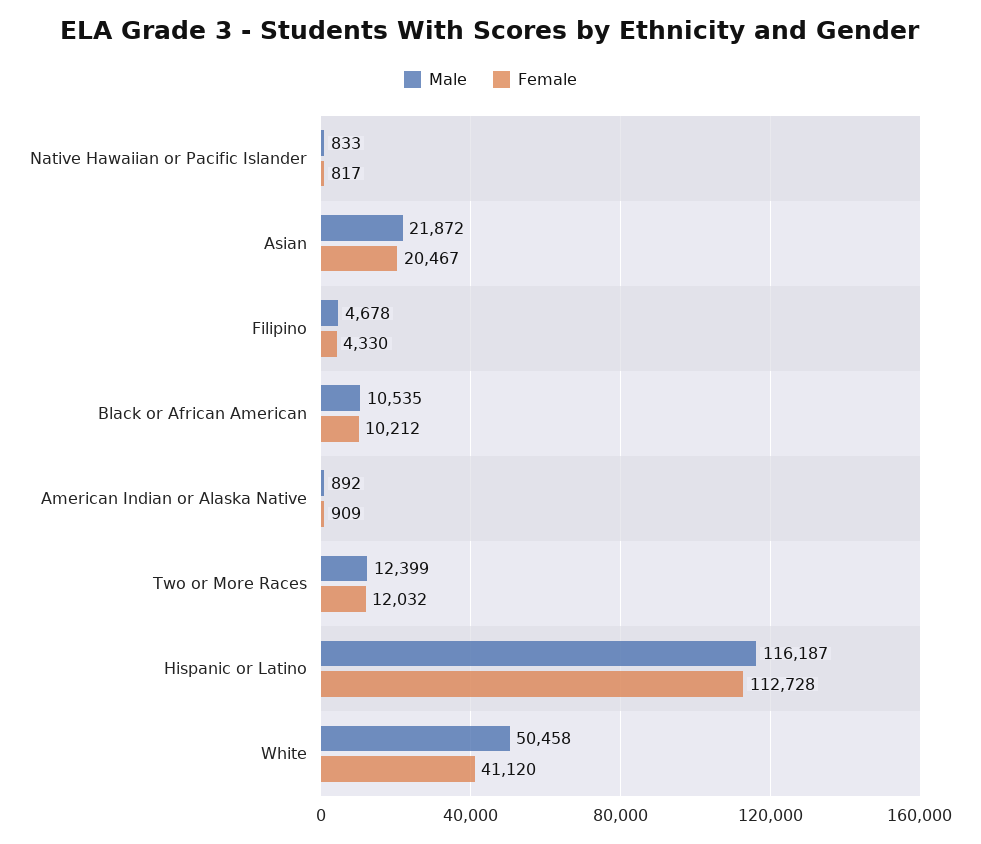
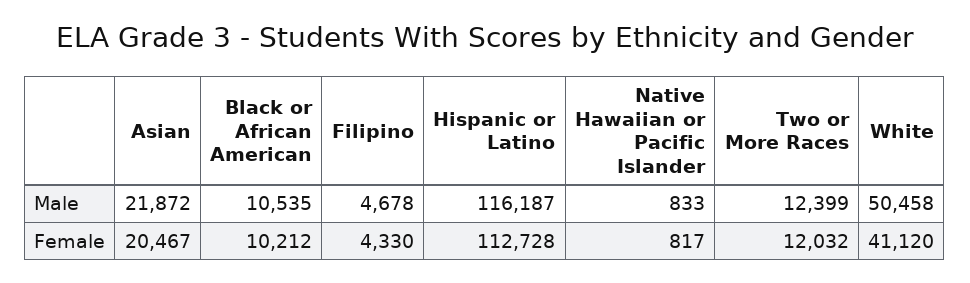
  {
    "Male": {
      "Native Hawaiian or Pacific Islander": 833,
      "Asian": 21872,
      "Filipino": 4678,
      "Black or African American": 10535,
-     "American Indian or Alaska Native": 892,
      "Two or More Races": 12399,
      "Hispanic or Latino": 116187,
      "White": 50458
    },
    "Female": {
      "Native Hawaiian or Pacific Islander": 817,
      "Asian": 20467,
      "Filipino": 4330,
      "Black or African American": 10212,
-     "American Indian or Alaska Native": 909,
      "Two or More Races": 12032,
      "Hispanic or Latino": 112728,
      "White": 41120
    }
  }

